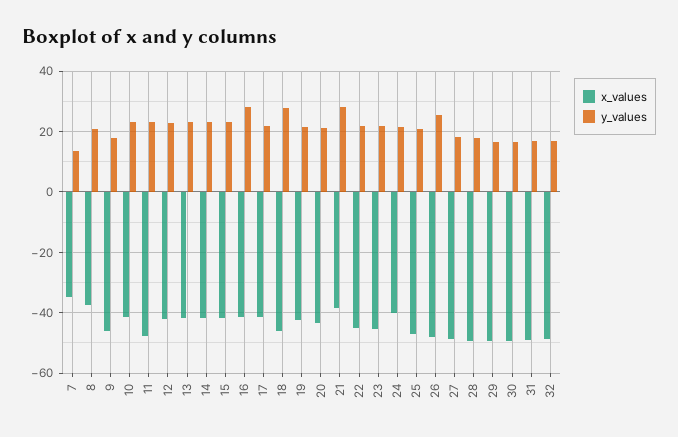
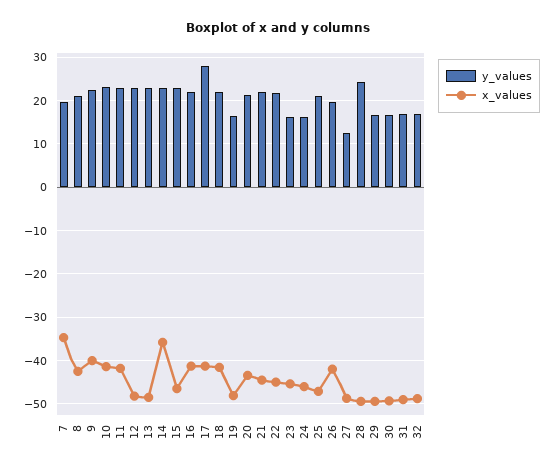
  {
    "x_values": {
      "7": -34,
-     "8": -38,
+     "8": -42,
-     "9": -46,
+     "9": -40,
      "10": -42,
-     "11": -48,
+     "11": -42,
-     "12": -42,
+     "12": -48,
-     "13": -42,
+     "13": -48,
-     "14": -42,
+     "14": -36,
-     "15": -42,
+     "15": -46,
      "16": -42,
      "17": -42,
-     "18": -46,
+     "18": -42,
-     "19": -42,
+     "19": -48,
      "20": -44,
-     "21": -38,
+     "21": -44,
      "22": -46,
      "23": -46,
-     "24": -40,
+     "24": -46,
      "25": -48,
-     "26": -48,
+     "26": -42,
      "27": -48,
      "28": -50,
      "29": -50,
      "30": -50,
      "31": -50,
      "32": -48
    },
    "y_values": {
-     "7": 14,
+     "7": 20,
      "8": 22,
-     "9": 18,
+     "9": 22,
      "10": 24,
      "11": 24,
      "12": 22,
      "13": 24,
      "14": 24,
      "15": 24,
-     "16": 28,
+     "16": 22,
-     "17": 22,
+     "17": 28,
-     "18": 28,
+     "18": 22,
-     "19": 22,
+     "19": 16,
      "20": 22,
-     "21": 28,
+     "21": 22,
      "22": 22,
-     "23": 22,
+     "23": 16,
-     "24": 22,
+     "24": 16,
      "25": 22,
-     "26": 26,
+     "26": 20,
-     "27": 18,
+     "27": 12,
-     "28": 18,
+     "28": 24,
      "29": 16,
      "30": 16,
      "31": 16,
      "32": 16
    }
  }

